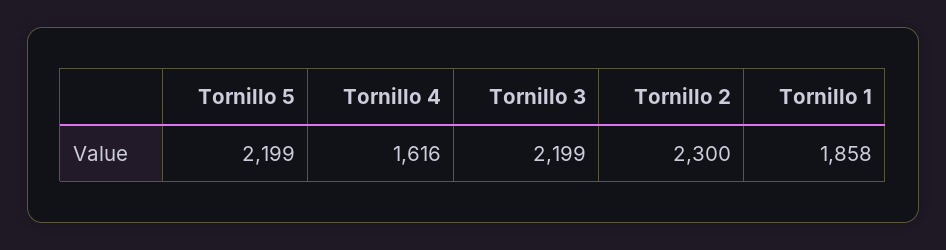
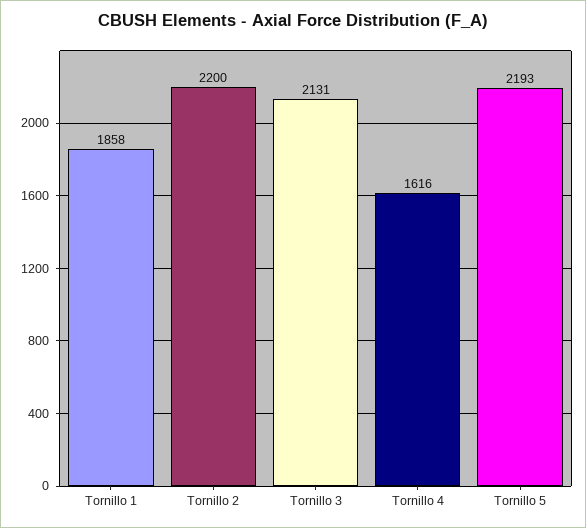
  {
-   "Tornillo 5": 2199,
+   "Tornillo 5": 2193,
    "Tornillo 4": 1616,
-   "Tornillo 3": 2199,
+   "Tornillo 3": 2131,
-   "Tornillo 2": 2300,
+   "Tornillo 2": 2200,
    "Tornillo 1": 1858
  }

